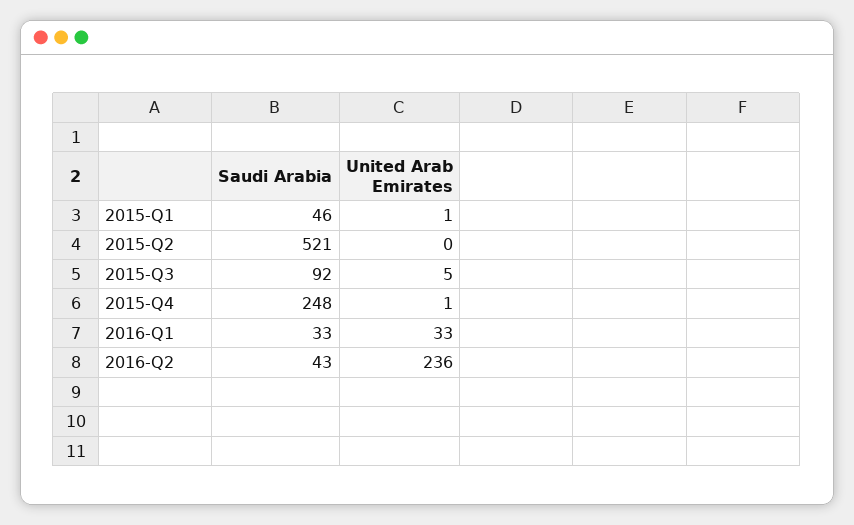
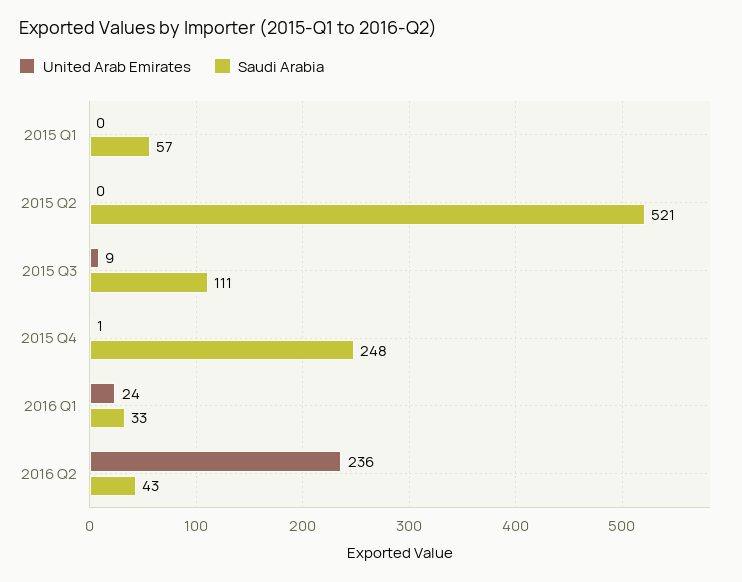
  {
    "Saudi Arabia": {
-     "2015-Q1": 46,
+     "2015-Q1": 57,
      "2015-Q2": 521,
-     "2015-Q3": 92,
+     "2015-Q3": 111,
      "2015-Q4": 248,
      "2016-Q1": 33,
      "2016-Q2": 43
    },
    "United Arab Emirates": {
-     "2015-Q1": 1,
+     "2015-Q1": 0,
      "2015-Q2": 0,
-     "2015-Q3": 5,
+     "2015-Q3": 9,
      "2015-Q4": 1,
-     "2016-Q1": 33,
+     "2016-Q1": 24,
      "2016-Q2": 236
    }
  }

